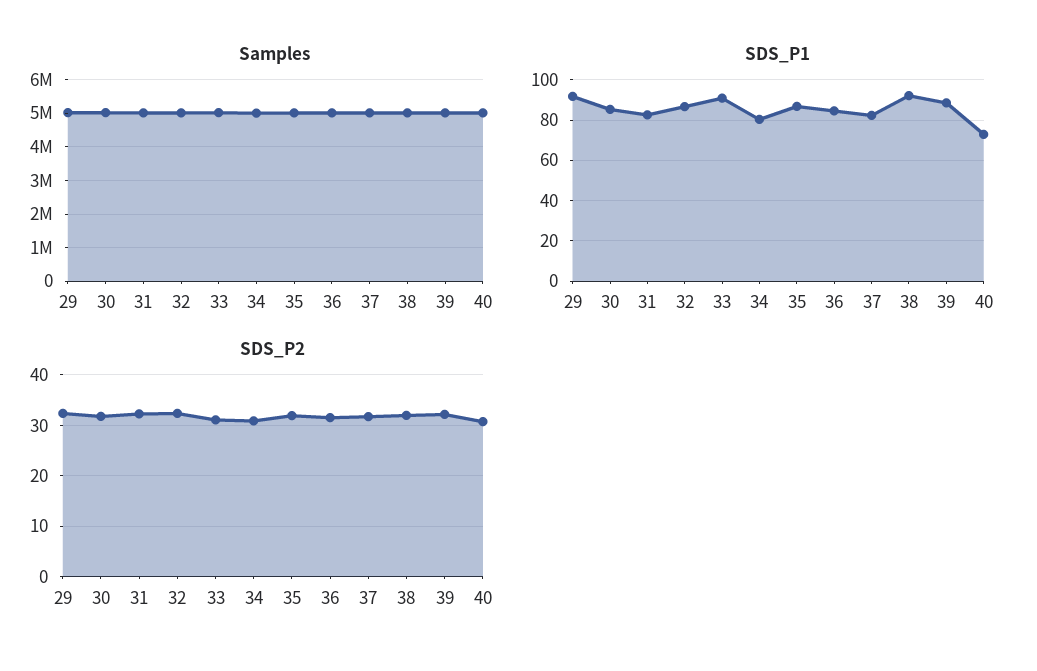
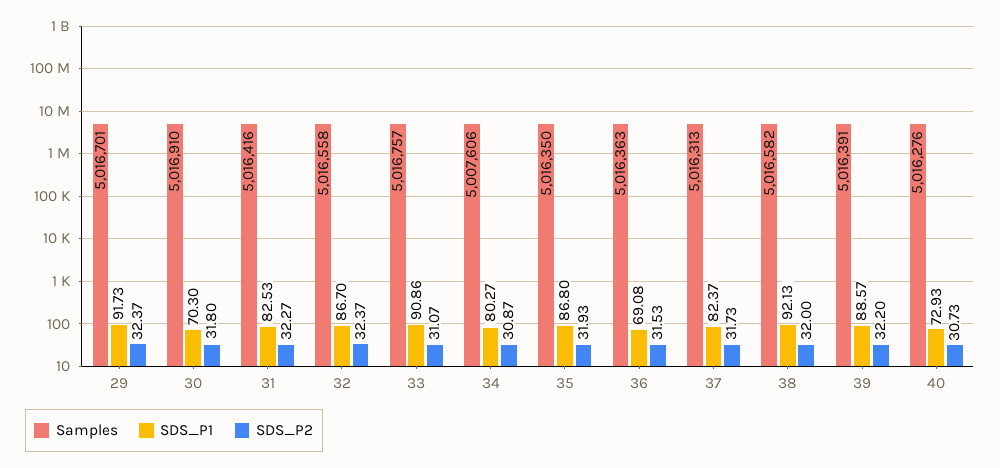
  {
    "Samples": {
      "29": 5016701,
      "30": 5016910,
      "31": 5016416,
      "32": 5016558,
      "33": 5016757,
      "34": 5007606,
      "35": 5016350,
      "36": 5016363,
      "37": 5016313,
      "38": 5016582,
      "39": 5016391,
      "40": 5016276
    },
    "SDS_P1": {
      "29": 91.73,
-     "30": 85,
+     "30": 70.3,
      "31": 82.53,
      "32": 86.7,
      "33": 90.86,
      "34": 80.27,
      "35": 86.8,
-     "36": 85,
+     "36": 69.08,
      "37": 82.37,
      "38": 92.13,
      "39": 88.57,
      "40": 72.93
    },
    "SDS_P2": {
      "29": 32.37,
      "30": 31.8,
      "31": 32.27,
      "32": 32.37,
      "33": 31.07,
      "34": 30.87,
      "35": 31.93,
      "36": 31.53,
      "37": 31.73,
      "38": 32,
      "39": 32.2,
      "40": 30.73
    }
  }

